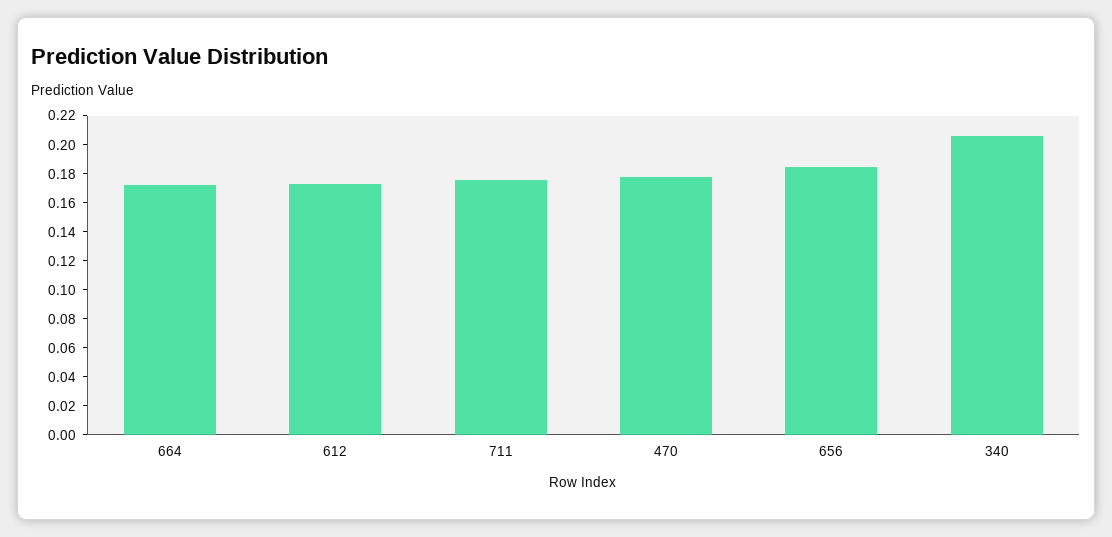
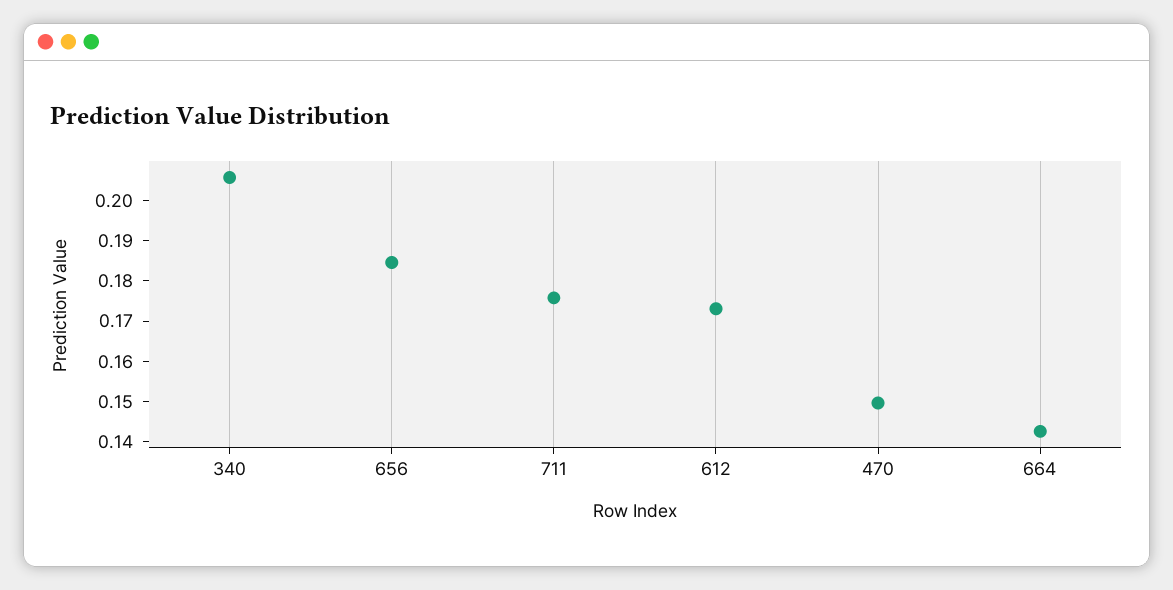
  {
-   "664": 0.17,
+   "664": 0.142,
    "612": 0.174,
    "711": 0.176,
-   "470": 0.18,
+   "470": 0.15,
    "656": 0.184,
    "340": 0.206
  }

